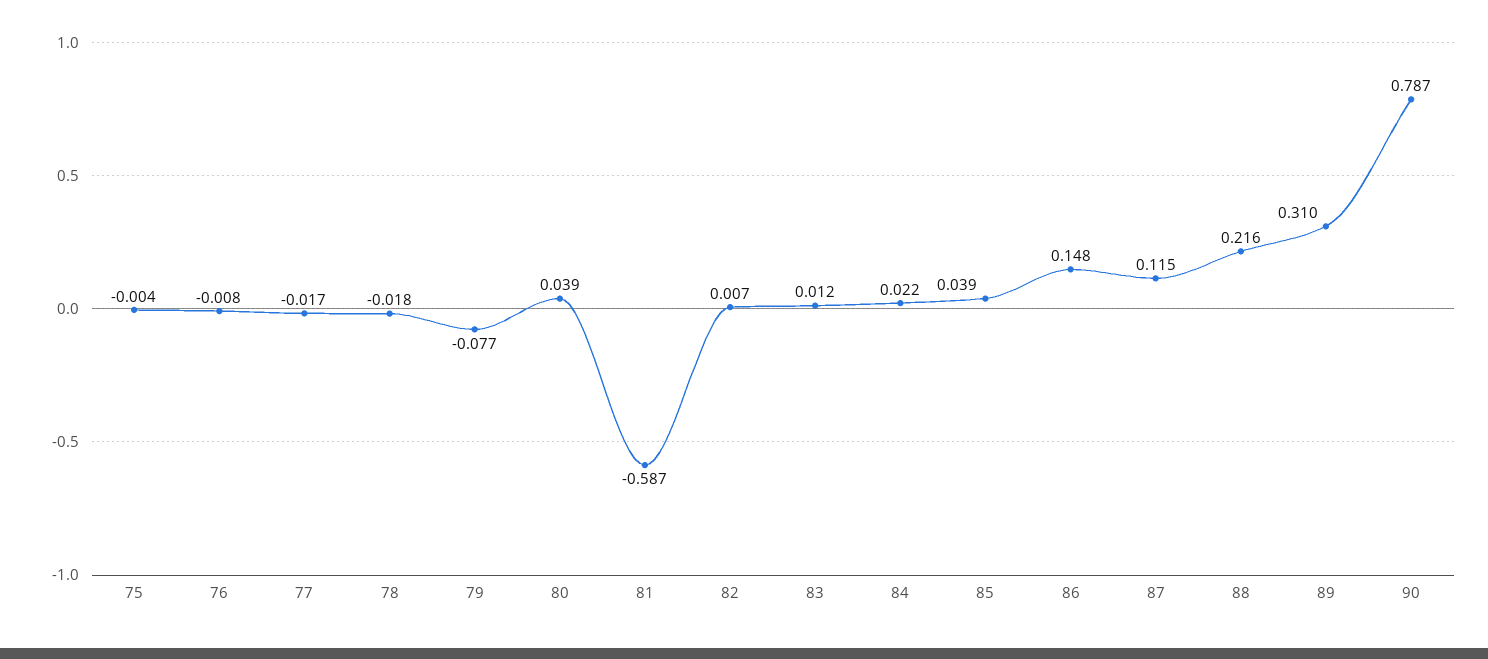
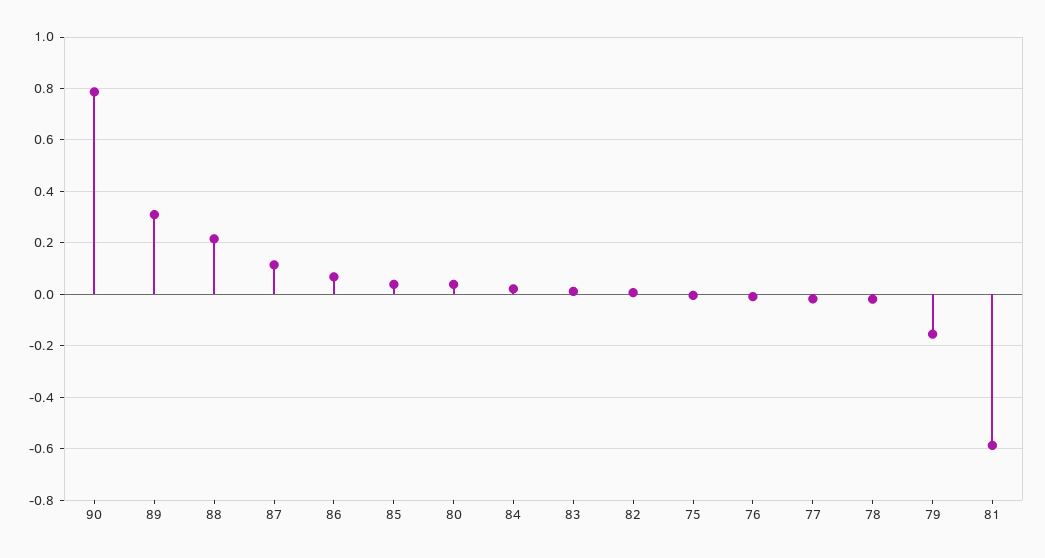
  {
    "75": -0.004,
    "76": -0.008,
    "77": -0.017,
    "78": -0.018,
-   "79": -0.077,
+   "79": -0.15,
    "80": 0.039,
    "81": -0.587,
    "82": 0.007,
    "83": 0.012,
    "84": 0.022,
    "85": 0.039,
-   "86": 0.148,
+   "86": 0.075,
    "87": 0.115,
    "88": 0.216,
    "89": 0.31,
    "90": 0.787
  }

